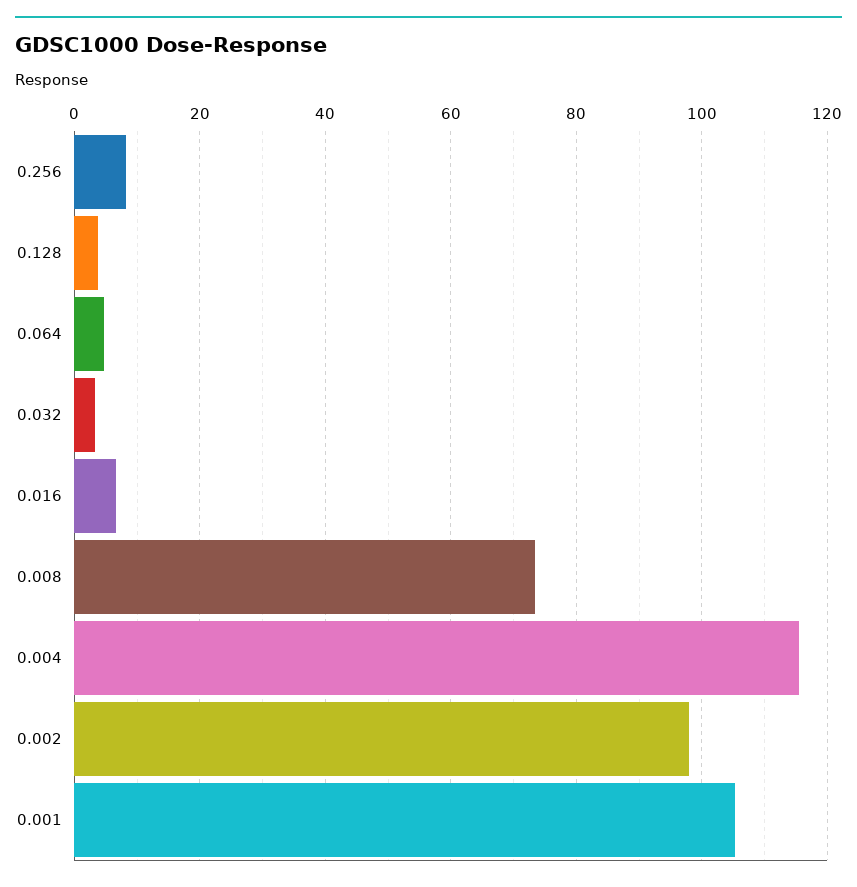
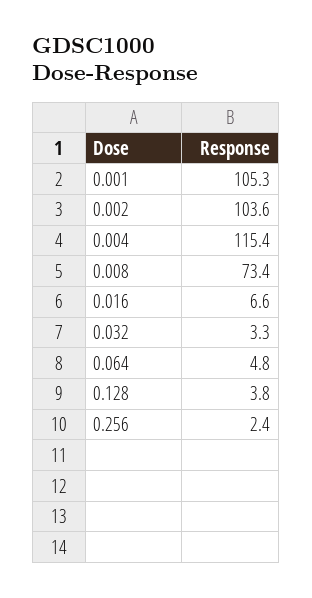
  {
-   "0.256": 8,
+   "0.256": 2.4,
    "0.128": 3.8,
    "0.064": 4.8,
    "0.032": 3.3,
    "0.016": 6.6,
    "0.008": 73.4,
    "0.004": 115.4,
-   "0.002": 98,
+   "0.002": 103.6,
    "0.001": 105.3
  }

